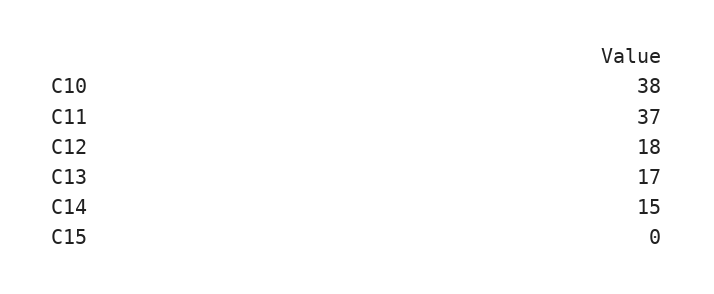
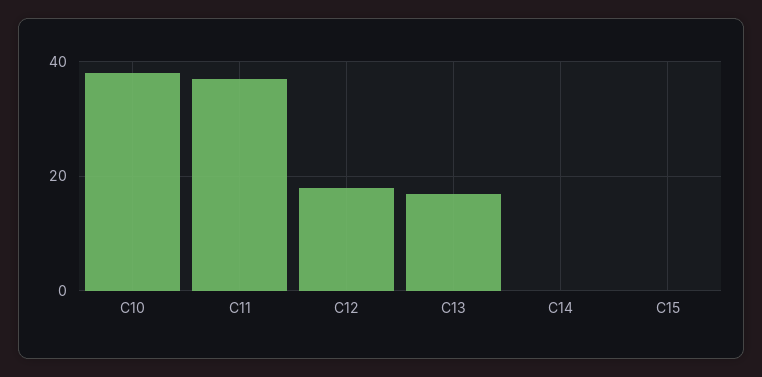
  {
    "C10": 38,
    "C11": 37,
    "C12": 18,
    "C13": 17,
-   "C14": 15,
+   "C14": 0,
    "C15": 0
  }

